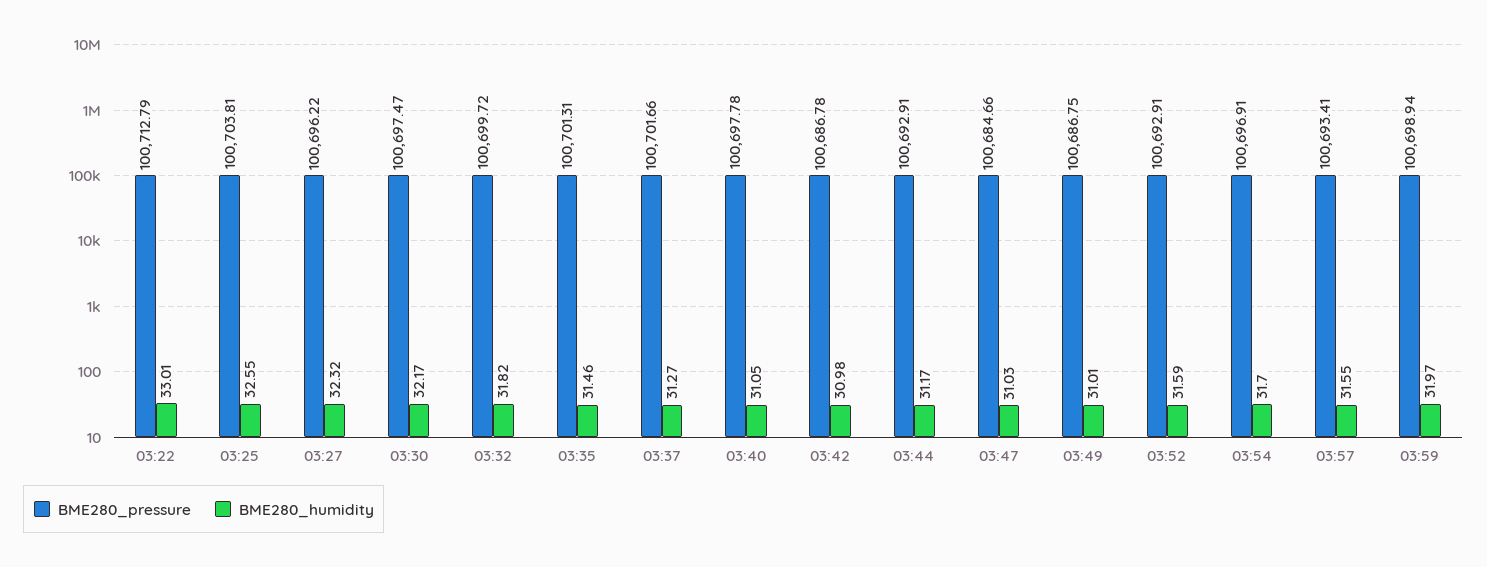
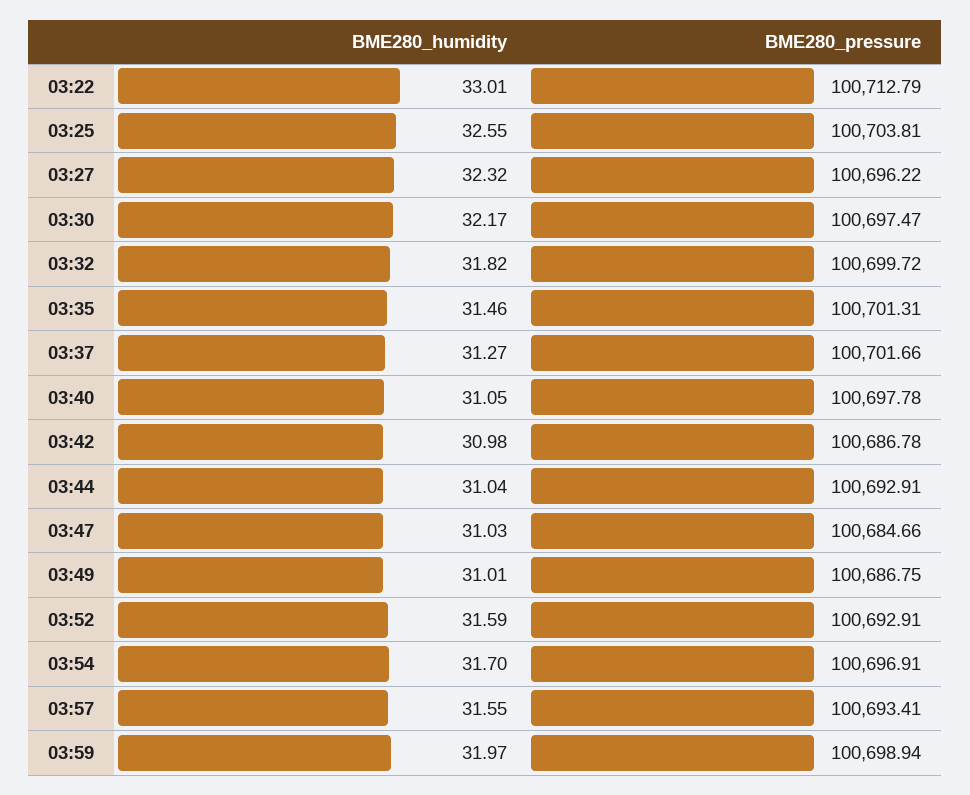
  {
    "BME280_pressure": {
      "03:22": 100712.79,
      "03:25": 100703.81,
      "03:27": 100696.22,
      "03:30": 100697.47,
      "03:32": 100699.72,
      "03:35": 100701.31,
      "03:37": 100701.66,
      "03:40": 100697.78,
      "03:42": 100686.78,
      "03:44": 100692.91,
      "03:47": 100684.66,
      "03:49": 100686.75,
      "03:52": 100692.91,
      "03:54": 100696.91,
      "03:57": 100693.41,
      "03:59": 100698.94
    },
    "BME280_humidity": {
      "03:22": 33.01,
      "03:25": 32.55,
      "03:27": 32.32,
      "03:30": 32.17,
      "03:32": 31.82,
      "03:35": 31.46,
      "03:37": 31.27,
      "03:40": 31.05,
      "03:42": 30.98,
-     "03:44": 31.17,
+     "03:44": 31.04,
      "03:47": 31.03,
      "03:49": 31.01,
      "03:52": 31.59,
      "03:54": 31.7,
      "03:57": 31.55,
      "03:59": 31.97
    }
  }

